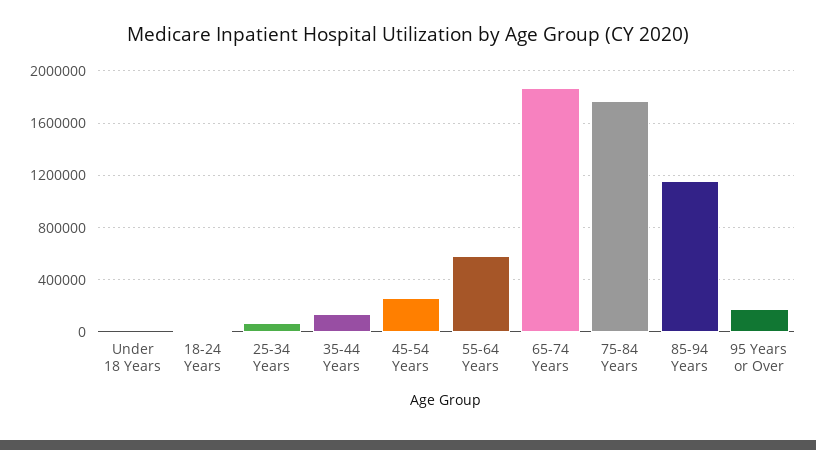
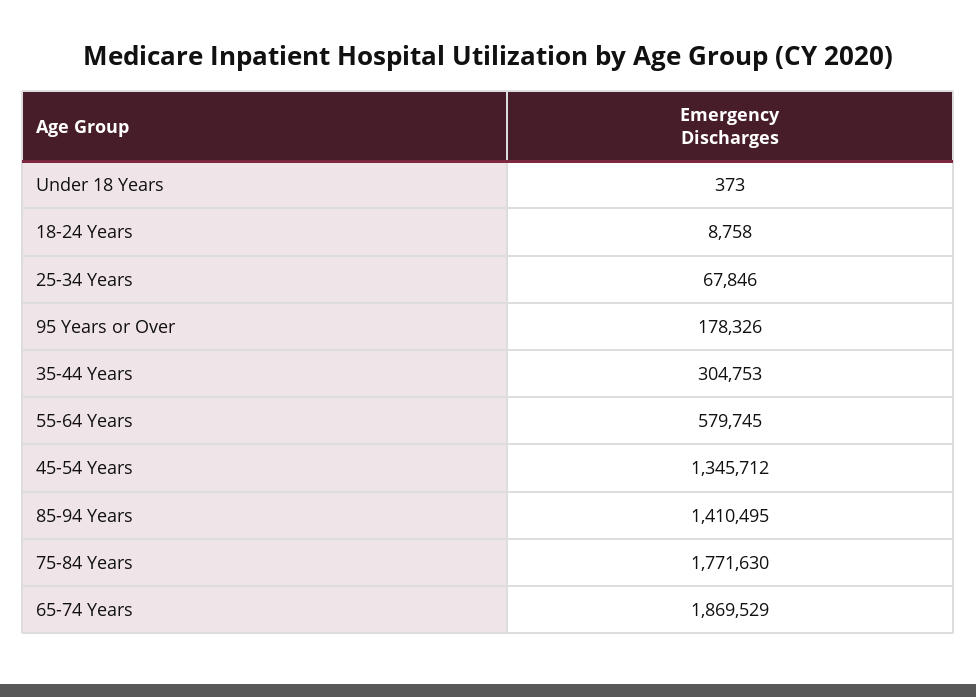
  {
    "Under 18 Years": 373,
    "18-24 Years": 8758,
    "25-34 Years": 67846,
-   "35-44 Years": 150000,
+   "35-44 Years": 304753,
-   "45-54 Years": 250000,
+   "45-54 Years": 1345712,
    "55-64 Years": 579745,
    "65-74 Years": 1869529,
    "75-84 Years": 1771630,
-   "85-94 Years": 1150000,
+   "85-94 Years": 1410495,
    "95 Years or Over": 178326
  }

